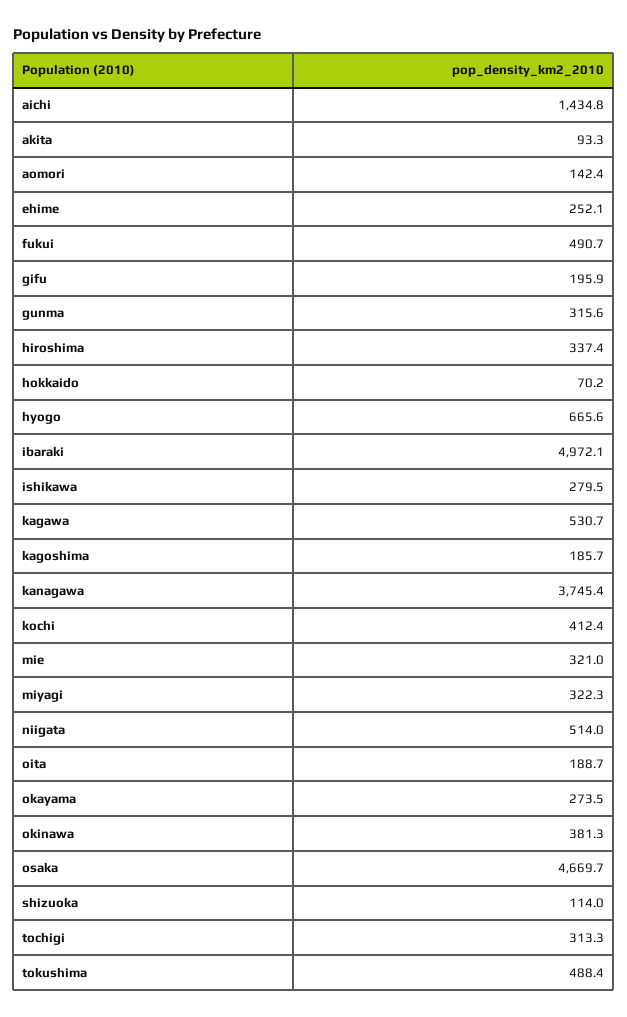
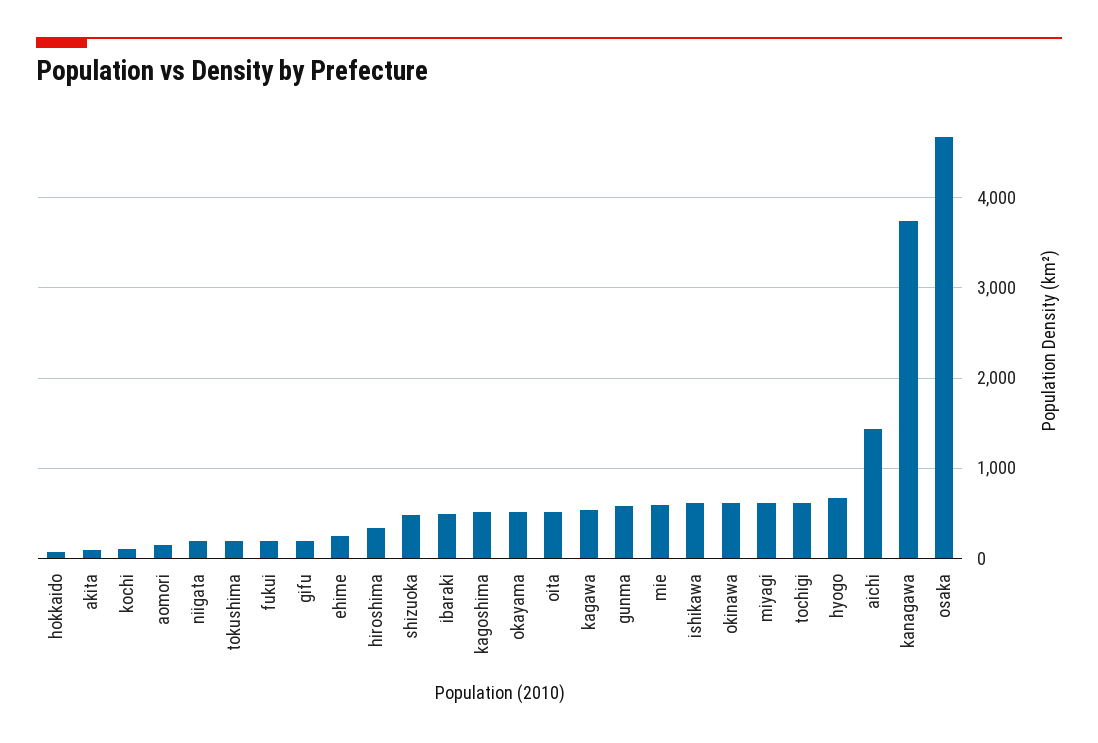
  {
    "aichi": 1434.8,
    "akita": 93.3,
    "aomori": 142.4,
    "ehime": 252.1,
-   "fukui": 490.7,
+   "fukui": 200,
    "gifu": 195.9,
-   "gunma": 315.6,
+   "gunma": 600,
    "hiroshima": 337.4,
    "hokkaido": 70.2,
    "hyogo": 665.6,
-   "ibaraki": 4972.1,
+   "ibaraki": 500,
-   "ishikawa": 279.5,
+   "ishikawa": 600,
    "kagawa": 530.7,
-   "kagoshima": 185.7,
+   "kagoshima": 500,
    "kanagawa": 3745.4,
-   "kochi": 412.4,
+   "kochi": 100,
-   "mie": 321,
+   "mie": 600,
-   "miyagi": 322.3,
+   "miyagi": 600,
-   "niigata": 514,
+   "niigata": 200,
-   "oita": 188.7,
+   "oita": 500,
-   "okayama": 273.5,
+   "okayama": 500,
-   "okinawa": 381.3,
+   "okinawa": 600,
    "osaka": 4669.7,
-   "shizuoka": 114,
+   "shizuoka": 500,
-   "tochigi": 313.3,
+   "tochigi": 600,
-   "tokushima": 488.4
+   "tokushima": 200
  }

